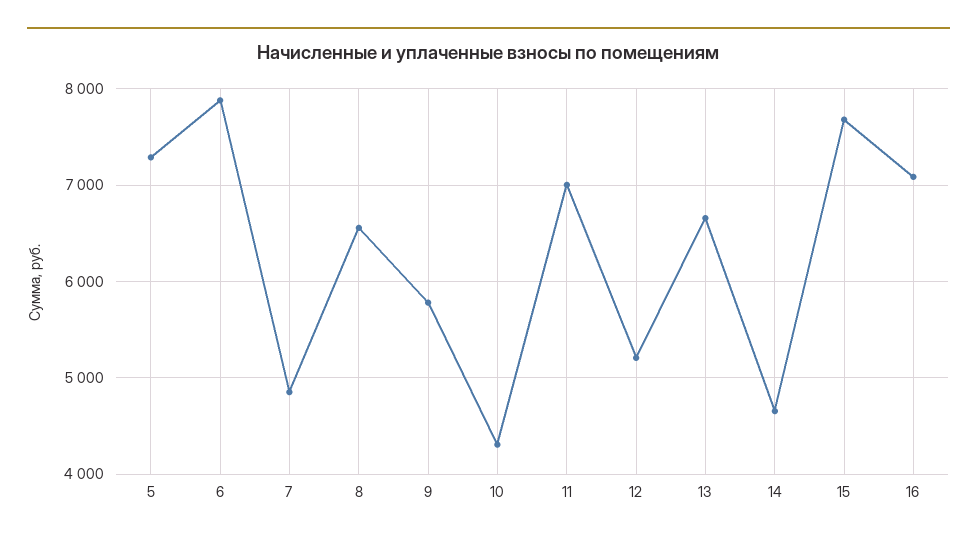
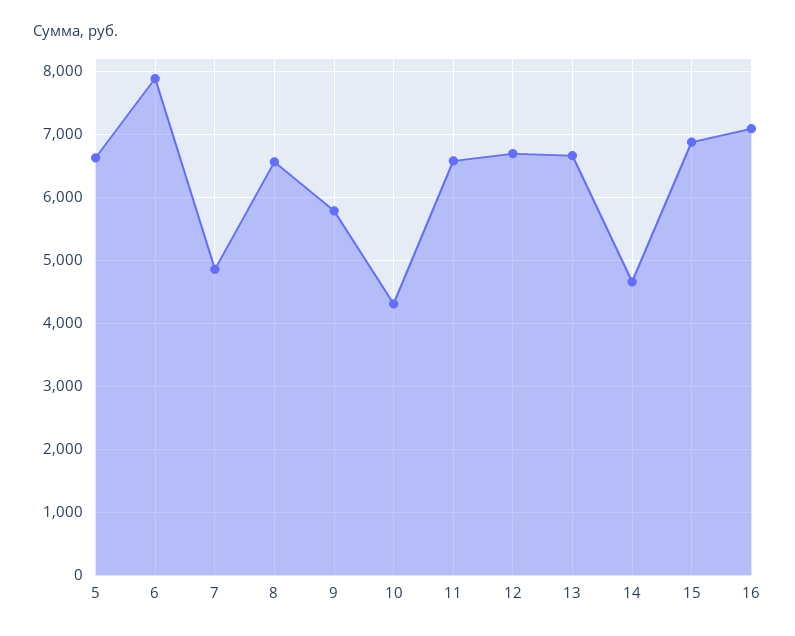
  {
-   "5": 7300,
+   "5": 6600,
    "6": 7900,
    "7": 4900,
    "8": 6600,
    "9": 5800,
    "10": 4300,
-   "11": 7000,
+   "11": 6600,
-   "12": 5200,
+   "12": 6700,
    "13": 6700,
    "14": 4700,
-   "15": 7700,
+   "15": 6900,
    "16": 7100
  }

